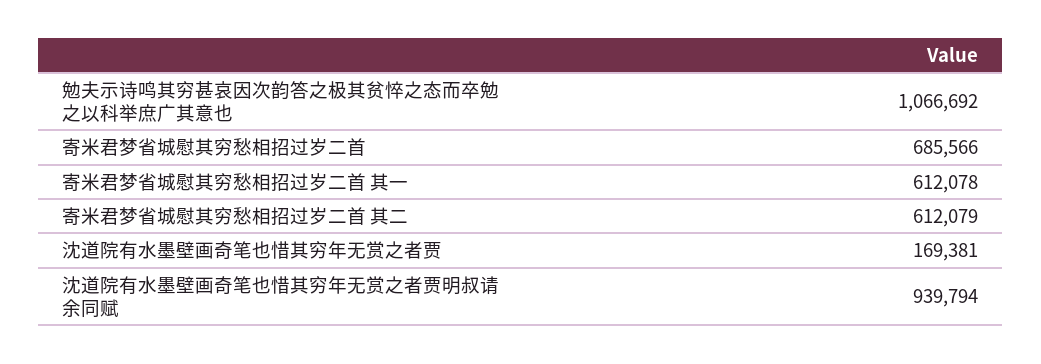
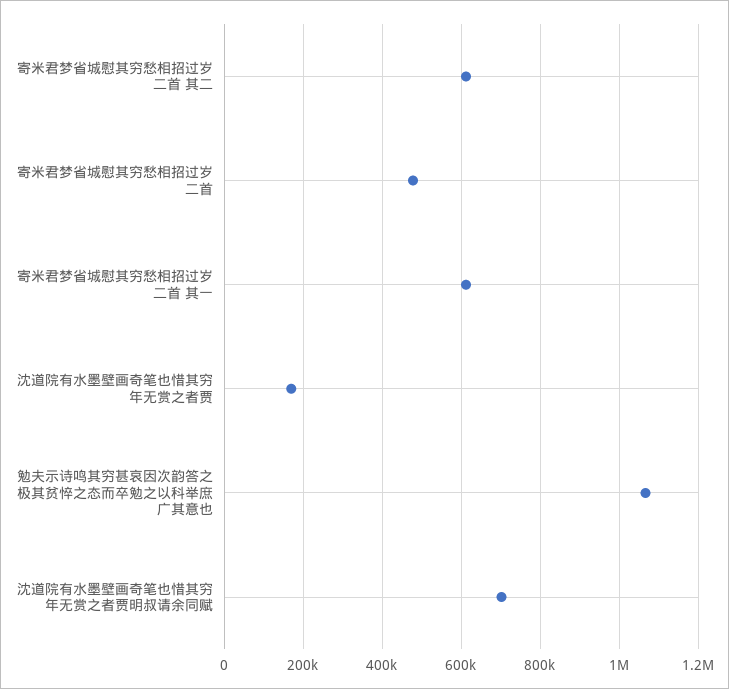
  {
    "勉夫示诗鸣其穷甚哀因次韵答之极其贫悴之态而卒勉之以科举庶广其意也": 1066692,
-   "寄米君梦省城慰其穷愁相招过岁二首": 685566,
+   "寄米君梦省城慰其穷愁相招过岁二首": 480000,
    "寄米君梦省城慰其穷愁相招过岁二首 其一": 612078,
    "寄米君梦省城慰其穷愁相招过岁二首 其二": 612079,
    "沈道院有水墨壁画奇笔也惜其穷年无赏之者贾": 169381,
-   "沈道院有水墨壁画奇笔也惜其穷年无赏之者贾明叔请余同赋": 939794
+   "沈道院有水墨壁画奇笔也惜其穷年无赏之者贾明叔请余同赋": 700000
  }

